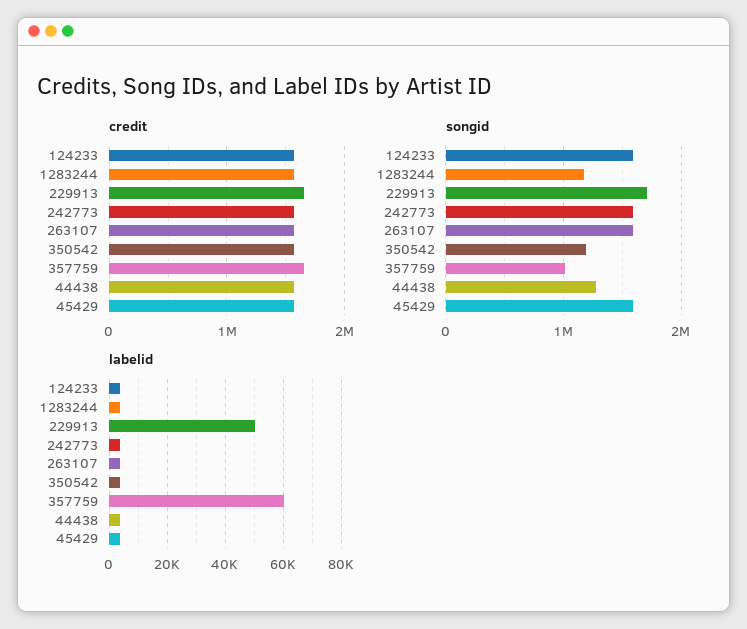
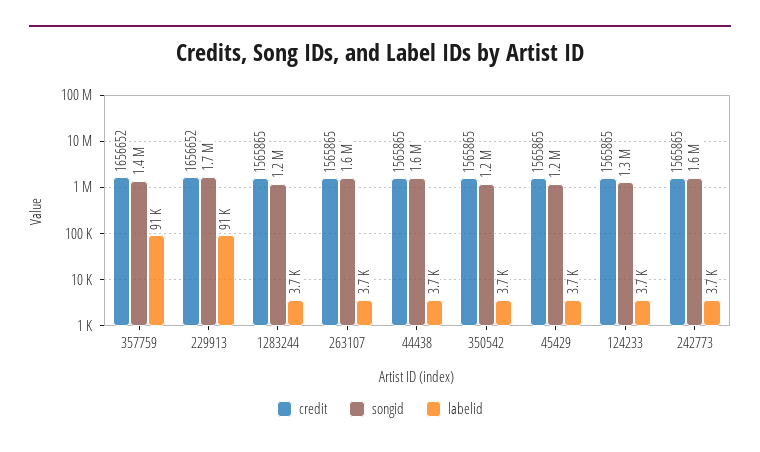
  {
    "credit": {
      "124233": 1565865,
      "1283244": 1565865,
      "229913": 1656652,
      "242773": 1565865,
      "263107": 1565865,
      "350542": 1565865,
      "357759": 1656652,
      "44438": 1565865,
      "45429": 1565865
    },
    "songid": {
-     "124233": 1600000,
+     "124233": 1300000,
      "1283244": 1200000,
      "229913": 1700000,
      "242773": 1600000,
      "263107": 1600000,
      "350542": 1200000,
-     "357759": 1000000,
+     "357759": 1400000,
-     "44438": 1300000,
+     "44438": 1600000,
-     "45429": 1600000
+     "45429": 1200000
    },
    "labelid": {
      "124233": 3700,
      "1283244": 3700,
-     "229913": 50000,
+     "229913": 91000,
      "242773": 3700,
      "263107": 3700,
      "350542": 3700,
-     "357759": 60000,
+     "357759": 91000,
      "44438": 3700,
      "45429": 3700
    }
  }

